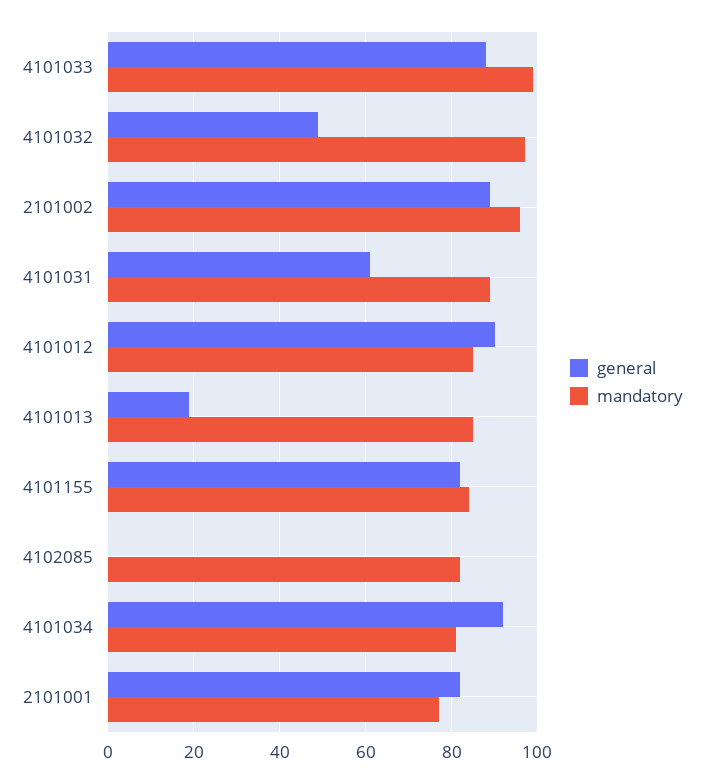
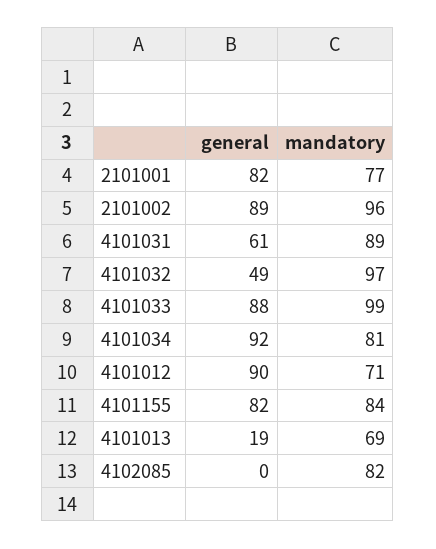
  {
    "general": {
      "4101033": 88,
      "4101032": 49,
      "2101002": 89,
      "4101031": 61,
      "4101012": 90,
      "4101013": 19,
      "4101155": 82,
      "4102085": 0,
      "4101034": 92,
      "2101001": 82
    },
    "mandatory": {
      "4101033": 99,
      "4101032": 97,
      "2101002": 96,
      "4101031": 89,
-     "4101012": 85,
+     "4101012": 71,
-     "4101013": 85,
+     "4101013": 69,
      "4101155": 84,
      "4102085": 82,
      "4101034": 81,
      "2101001": 77
    }
  }

